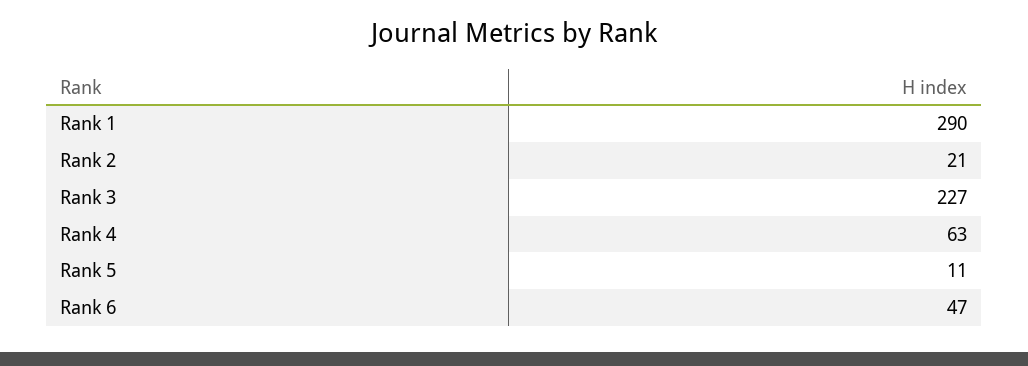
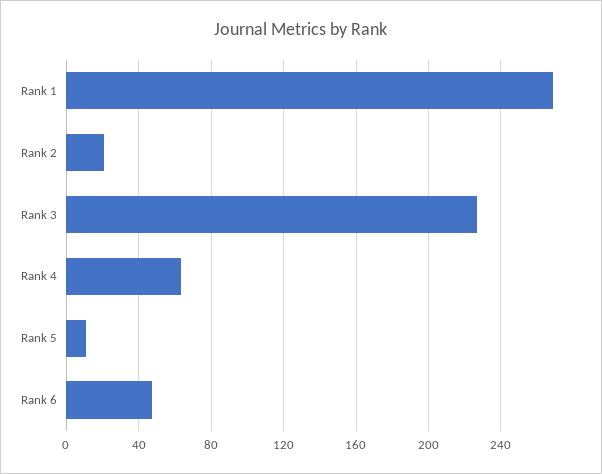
  {
-   "Rank 1": 290,
+   "Rank 1": 270,
    "Rank 2": 21,
    "Rank 3": 227,
    "Rank 4": 63,
    "Rank 5": 11,
    "Rank 6": 47
  }

